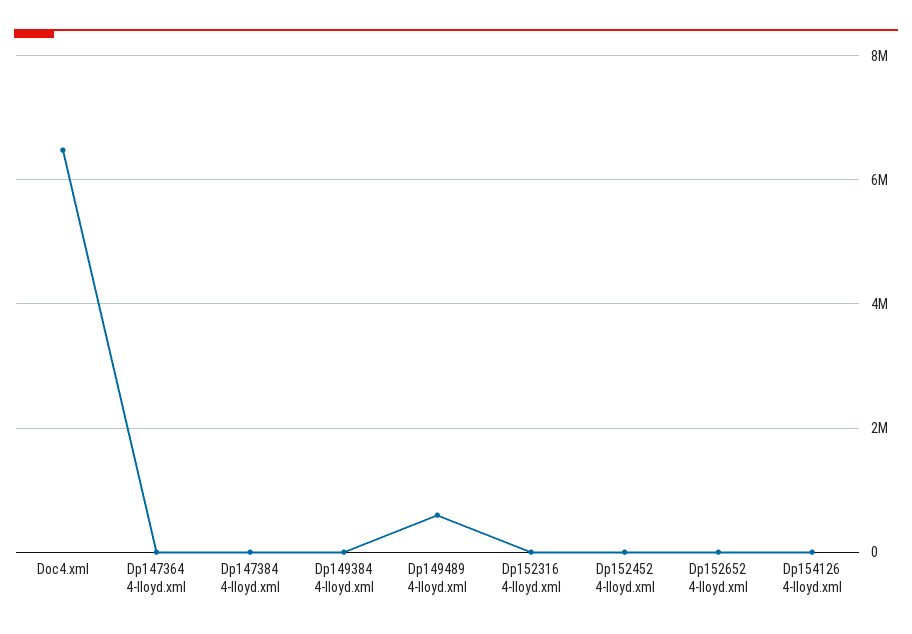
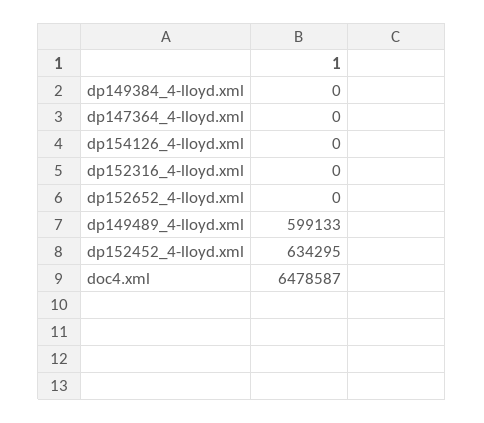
  {
    "Doc4.xml": 6478587,
    "Dp147364 4-lloyd.xml": 0,
-   "Dp147384 4-lloyd.xml": 0,
    "Dp149384 4-lloyd.xml": 0,
    "Dp149489 4-lloyd.xml": 599133,
    "Dp152316 4-lloyd.xml": 0,
-   "Dp152452 4-lloyd.xml": 0,
+   "Dp152452 4-lloyd.xml": 634295,
    "Dp152652 4-lloyd.xml": 0,
    "Dp154126 4-lloyd.xml": 0
  }

